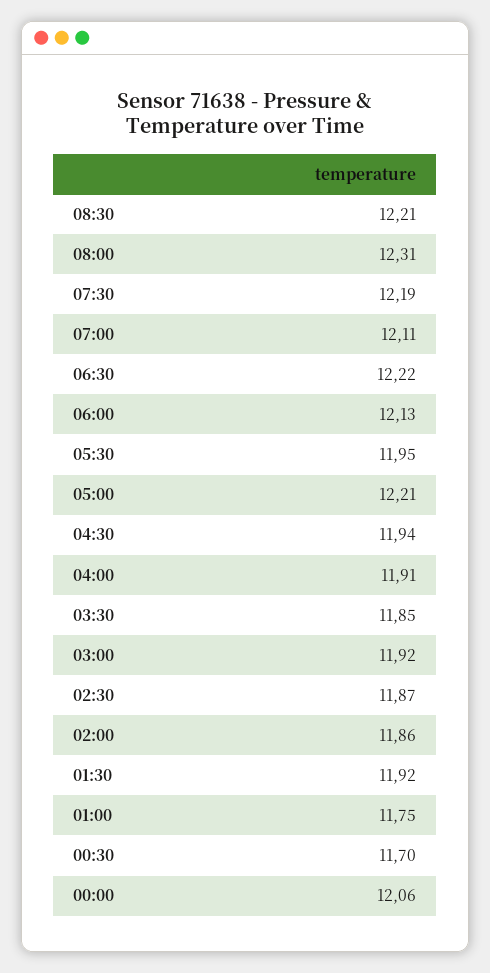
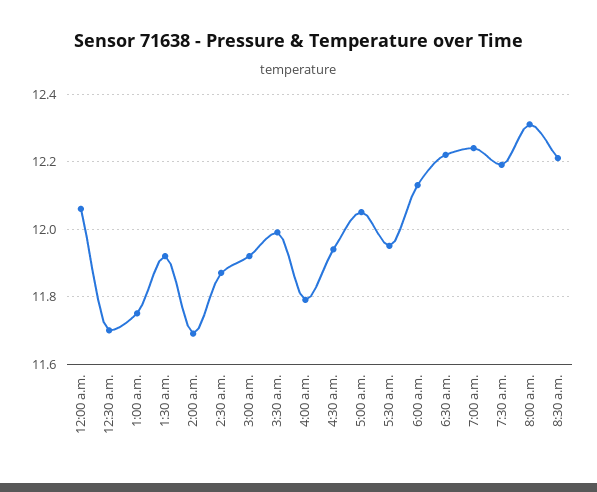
  {
    "08:30": 12.21,
    "08:00": 12.31,
    "07:30": 12.19,
-   "07:00": 12.11,
+   "07:00": 12.25,
    "06:30": 12.22,
    "06:00": 12.13,
    "05:30": 11.95,
-   "05:00": 12.21,
+   "05:00": 12.05,
    "04:30": 11.94,
-   "04:00": 11.91,
+   "04:00": 11.8,
-   "03:30": 11.85,
+   "03:30": 12,
    "03:00": 11.92,
    "02:30": 11.87,
-   "02:00": 11.86,
+   "02:00": 11.7,
    "01:30": 11.92,
    "01:00": 11.75,
    "00:30": 11.7,
    "00:00": 12.06
  }

